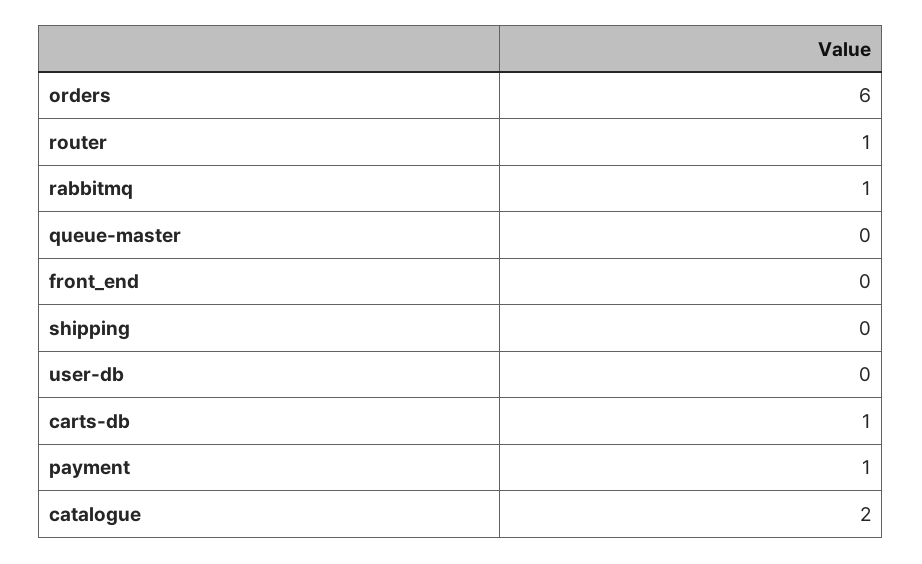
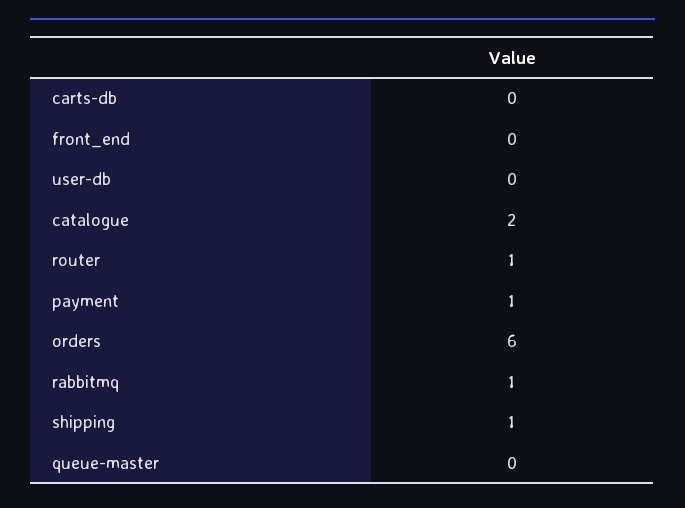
  {
    "orders": 6,
    "router": 1,
    "rabbitmq": 1,
    "queue-master": 0,
    "front_end": 0,
-   "shipping": 0,
+   "shipping": 1,
    "user-db": 0,
-   "carts-db": 1,
+   "carts-db": 0,
    "payment": 1,
    "catalogue": 2
  }

